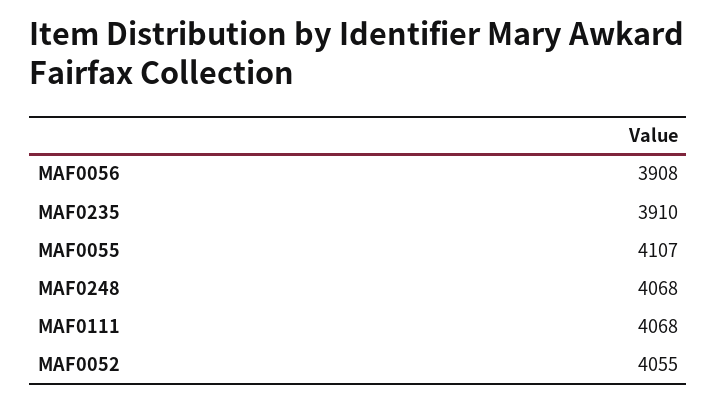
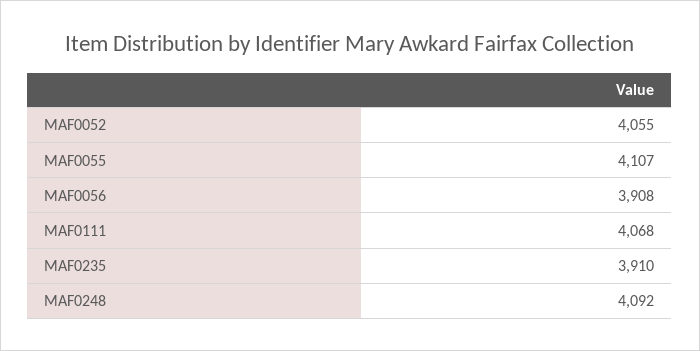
  {
    "MAF0056": 3908,
    "MAF0235": 3910,
    "MAF0055": 4107,
-   "MAF0248": 4068,
+   "MAF0248": 4092,
    "MAF0111": 4068,
    "MAF0052": 4055
  }

